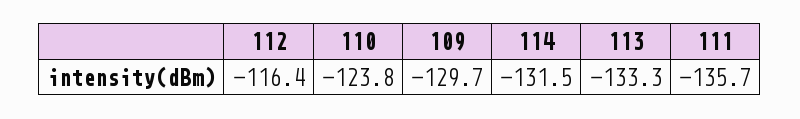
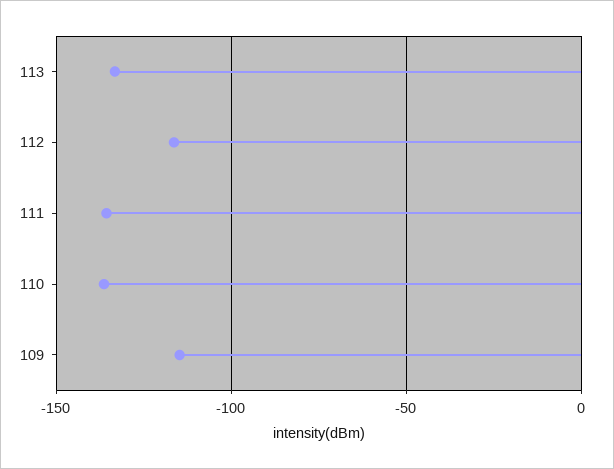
  {
    "112": -116.4,
-   "110": -123.8,
+   "110": -135,
-   "109": -129.7,
+   "109": -115,
-   "114": -131.5,
    "113": -133.3,
    "111": -135.7
  }

